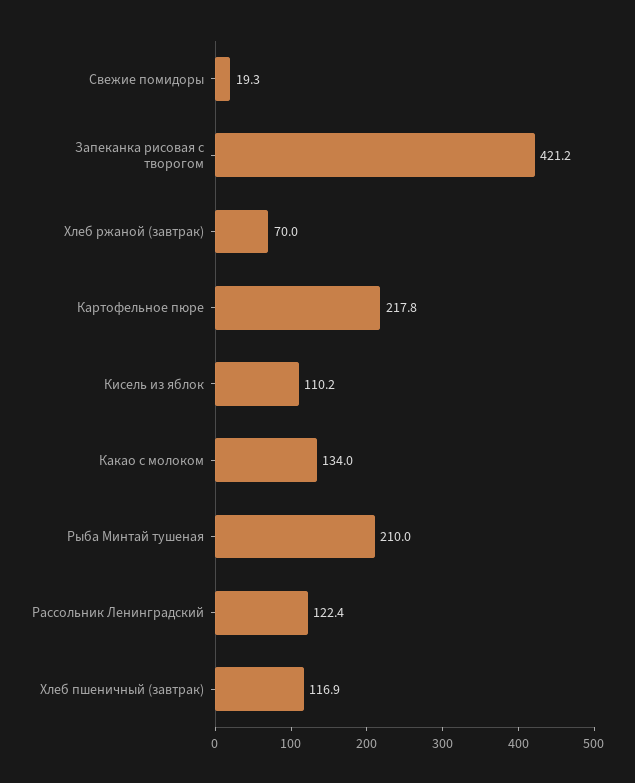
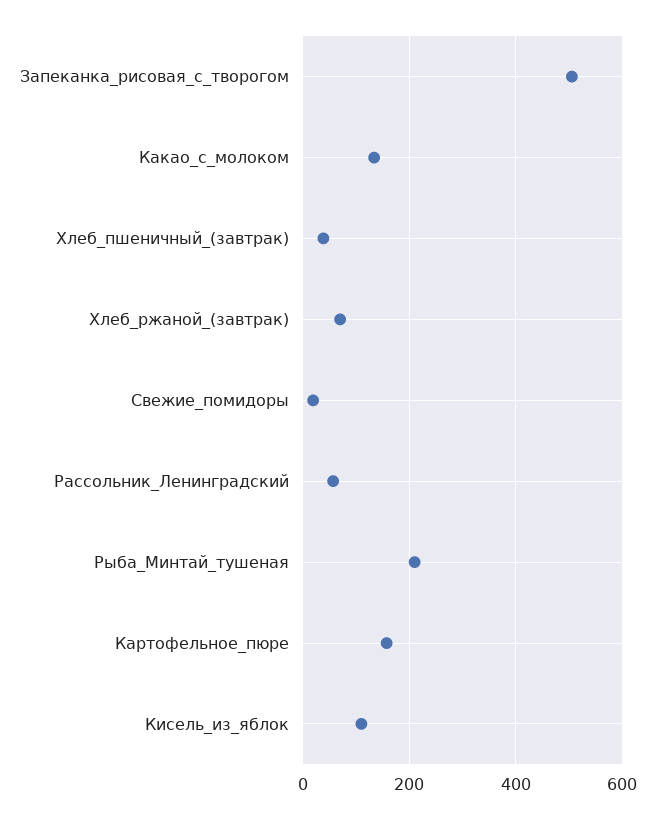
  {
    "Свежие помидоры": 19.3,
-   "Запеканка рисовая с творогом": 421.2,
+   "Запеканка рисовая с творогом": 500,
    "Хлеб ржаной (завтрак)": 70,
-   "Картофельное пюре": 217.8,
+   "Картофельное пюре": 160,
    "Кисель из яблок": 110.2,
    "Какао с молоком": 134,
    "Рыба Минтай тушеная": 210,
-   "Рассольник Ленинградский": 122.4,
+   "Рассольник Ленинградский": 60,
-   "Хлеб пшеничный (завтрак)": 116.9
+   "Хлеб пшеничный (завтрак)": 40
  }

